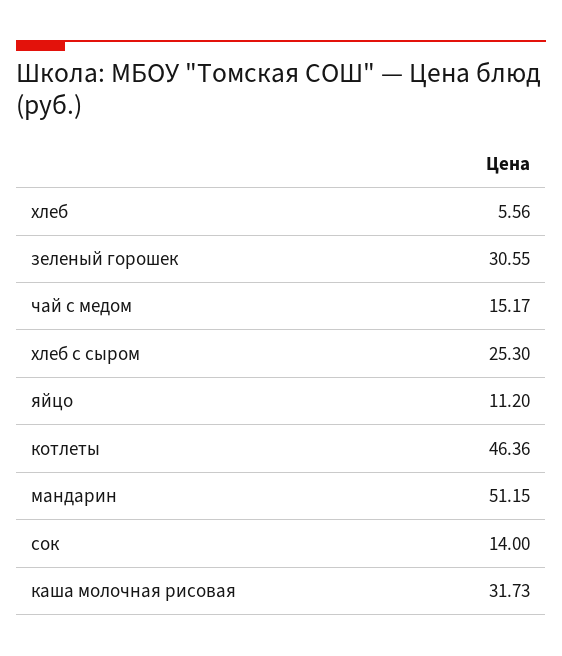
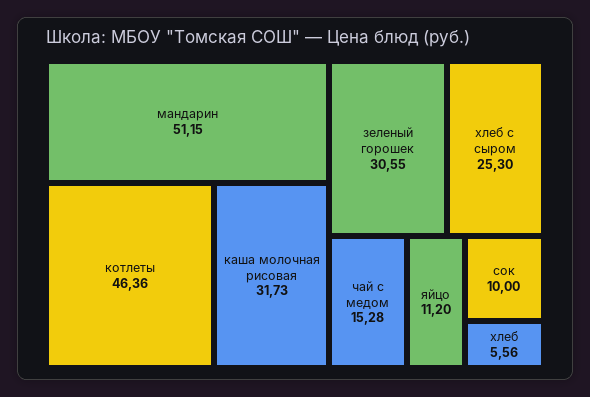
  {
    "хлеб": 5.56,
    "зеленый горошек": 30.55,
-   "чай с медом": 15.17,
+   "чай с медом": 15.28,
    "хлеб с сыром": 25.3,
    "яйцо": 11.2,
    "котлеты": 46.36,
    "мандарин": 51.15,
-   "сок": 14,
+   "сок": 10,
    "каша молочная рисовая": 31.73
  }

